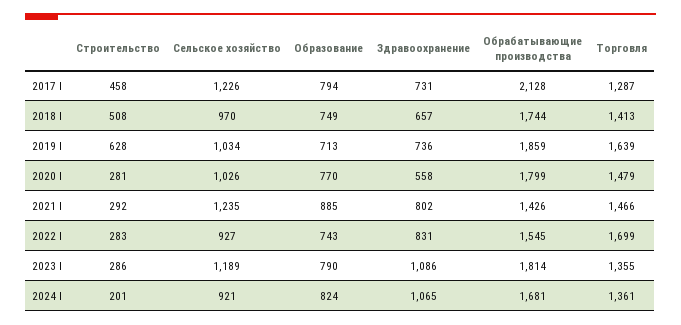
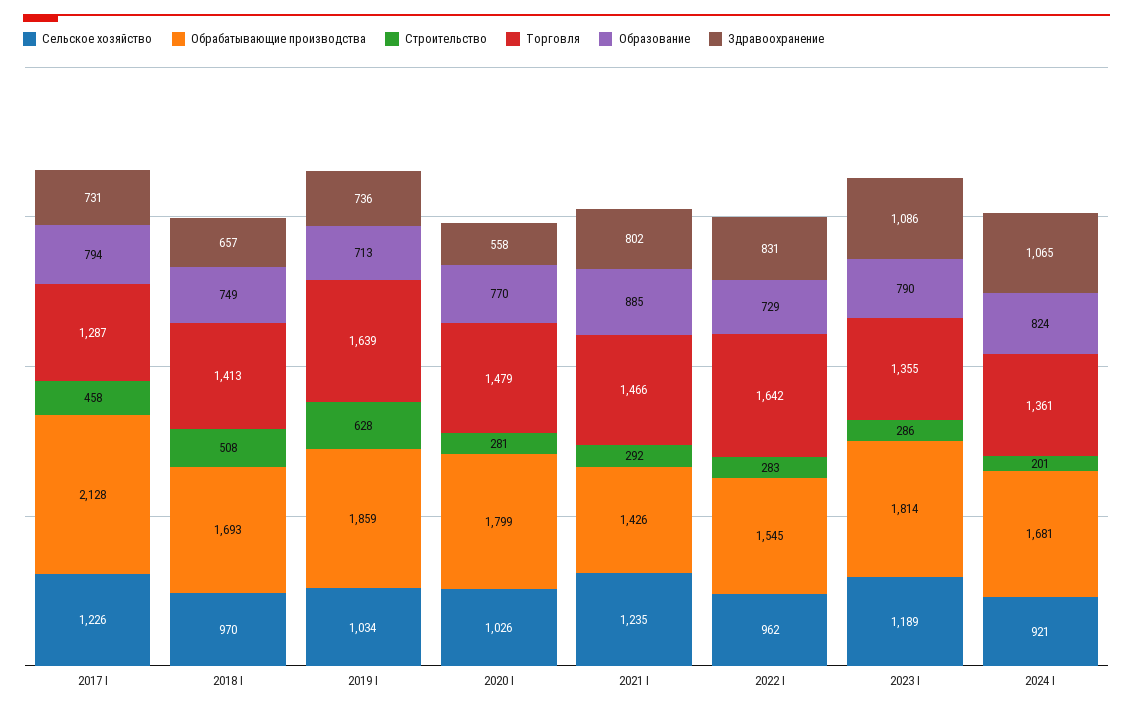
  {
    "Строительство": {
      "2017 I": 458,
      "2018 I": 508,
      "2019 I": 628,
      "2020 I": 281,
      "2021 I": 292,
      "2022 I": 283,
      "2023 I": 286,
      "2024 I": 201
    },
    "Сельское хозяйство": {
      "2017 I": 1226,
      "2018 I": 970,
      "2019 I": 1034,
      "2020 I": 1026,
      "2021 I": 1235,
-     "2022 I": 927,
+     "2022 I": 962,
      "2023 I": 1189,
      "2024 I": 921
    },
    "Образование": {
      "2017 I": 794,
      "2018 I": 749,
      "2019 I": 713,
      "2020 I": 770,
      "2021 I": 885,
-     "2022 I": 743,
+     "2022 I": 729,
      "2023 I": 790,
      "2024 I": 824
    },
    "Здравоохранение": {
      "2017 I": 731,
      "2018 I": 657,
      "2019 I": 736,
      "2020 I": 558,
      "2021 I": 802,
      "2022 I": 831,
      "2023 I": 1086,
      "2024 I": 1065
    },
    "Обрабатывающие производства": {
      "2017 I": 2128,
-     "2018 I": 1744,
+     "2018 I": 1693,
      "2019 I": 1859,
      "2020 I": 1799,
      "2021 I": 1426,
      "2022 I": 1545,
      "2023 I": 1814,
      "2024 I": 1681
    },
    "Торговля": {
      "2017 I": 1287,
      "2018 I": 1413,
      "2019 I": 1639,
      "2020 I": 1479,
      "2021 I": 1466,
-     "2022 I": 1699,
+     "2022 I": 1642,
      "2023 I": 1355,
      "2024 I": 1361
    }
  }

